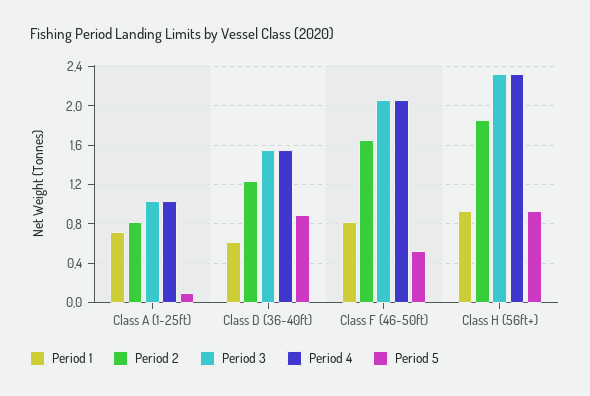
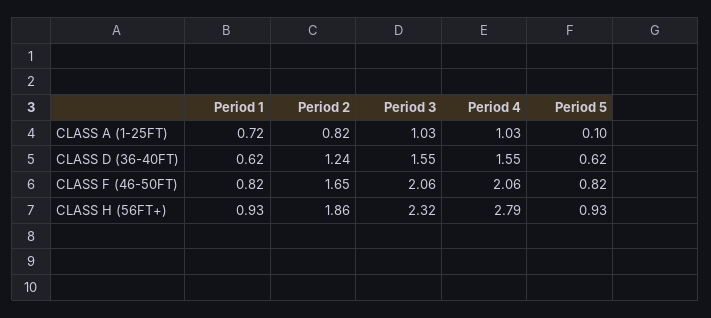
  {
    "Period 1": {
      "Class A (1-25ft)": 0.72,
      "Class D (36-40ft)": 0.62,
      "Class F (46-50ft)": 0.82,
      "Class H (56ft+)": 0.93
    },
    "Period 2": {
      "Class A (1-25ft)": 0.82,
      "Class D (36-40ft)": 1.24,
      "Class F (46-50ft)": 1.65,
      "Class H (56ft+)": 1.86
    },
    "Period 3": {
      "Class A (1-25ft)": 1.03,
      "Class D (36-40ft)": 1.55,
      "Class F (46-50ft)": 2.06,
      "Class H (56ft+)": 2.32
    },
    "Period 4": {
      "Class A (1-25ft)": 1.03,
      "Class D (36-40ft)": 1.55,
      "Class F (46-50ft)": 2.06,
-     "Class H (56ft+)": 2.3
+     "Class H (56ft+)": 2.79
    },
    "Period 5": {
      "Class A (1-25ft)": 0.1,
-     "Class D (36-40ft)": 0.9,
+     "Class D (36-40ft)": 0.62,
-     "Class F (46-50ft)": 0.5,
+     "Class F (46-50ft)": 0.82,
      "Class H (56ft+)": 0.93
    }
  }

